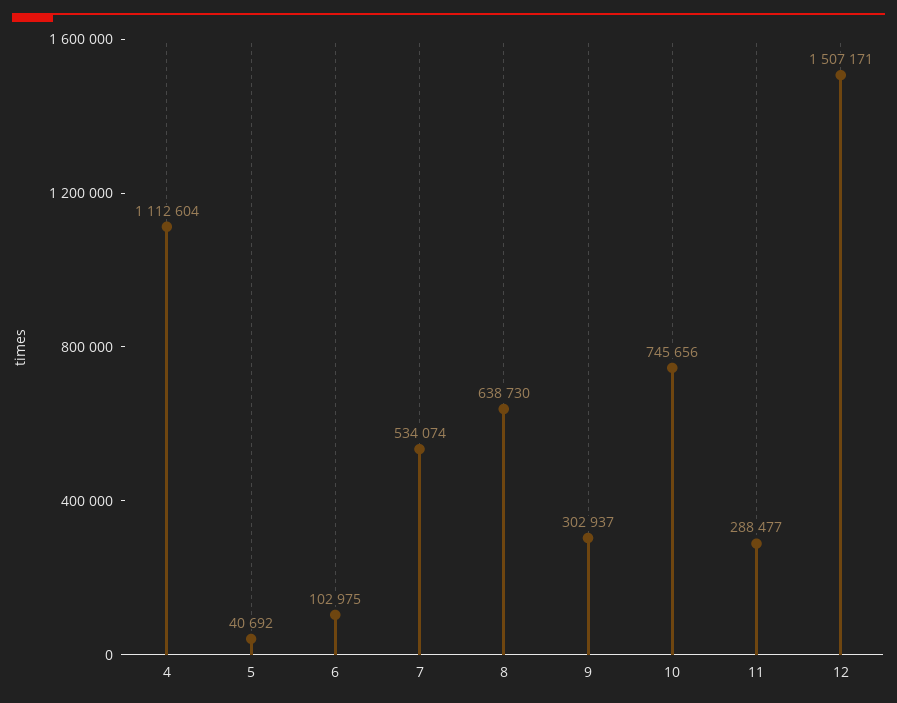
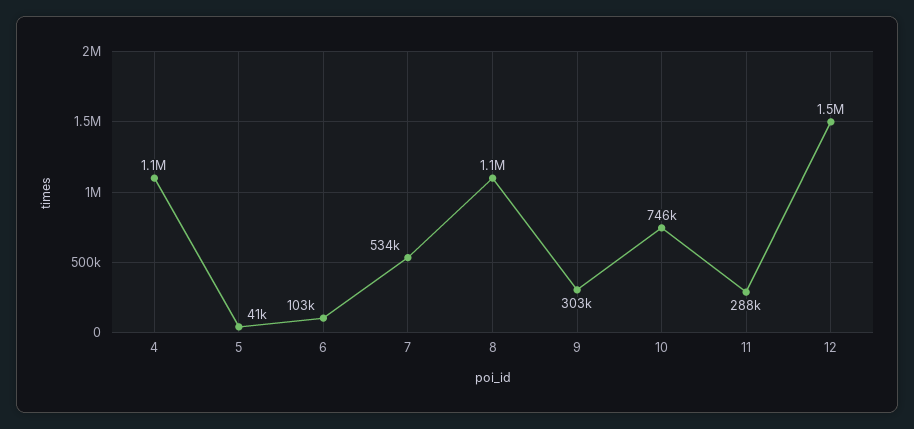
  {
    "4": 1112604,
    "5": 40692,
    "6": 102975,
    "7": 534074,
-   "8": 638730,
+   "8": 1100000,
    "9": 302937,
    "10": 745656,
    "11": 288477,
    "12": 1507171
  }

